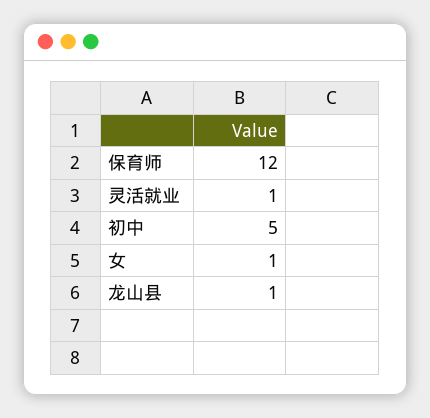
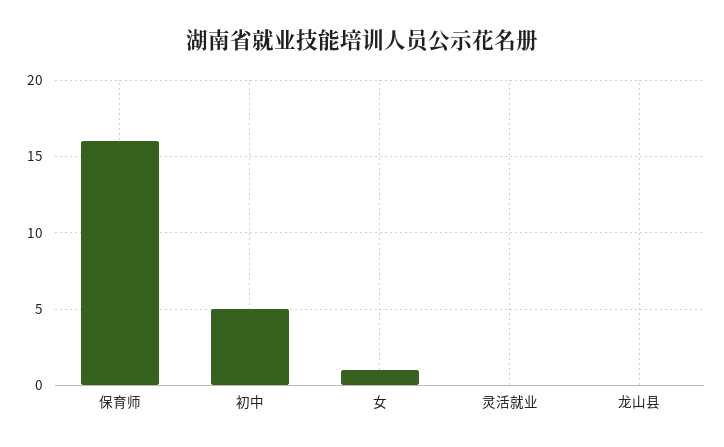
  {
-   "保育师": 12,
+   "保育师": 16,
-   "灵活就业": 1,
+   "灵活就业": 0,
    "初中": 5,
    "女": 1,
-   "龙山县": 1
+   "龙山县": 0
  }

